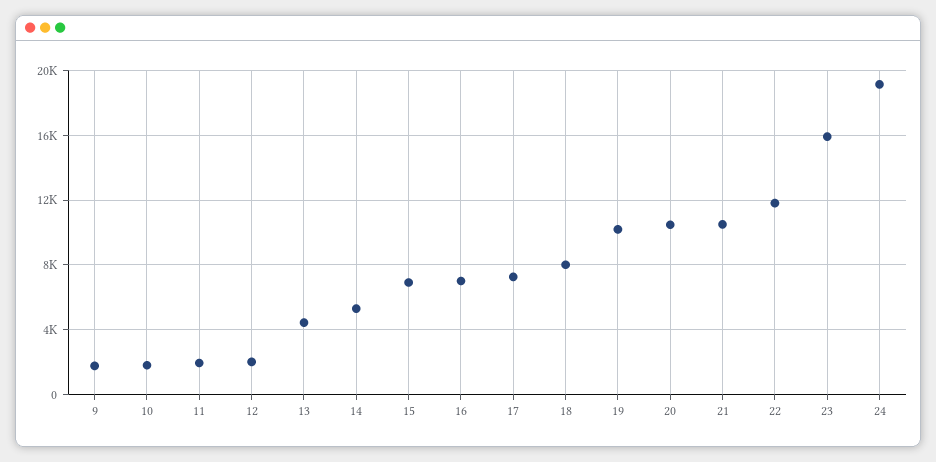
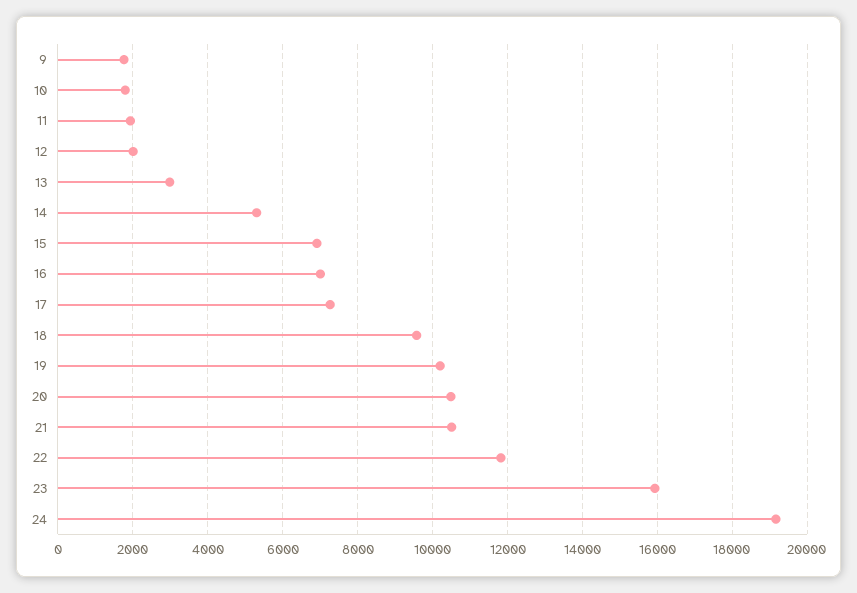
  {
    "9": 1800,
    "10": 1800,
    "11": 2000,
    "12": 2000,
-   "13": 4500,
+   "13": 3000,
    "14": 5400,
    "15": 7000,
    "16": 7000,
    "17": 7200,
-   "18": 8000,
+   "18": 9600,
    "19": 10200,
    "20": 10400,
    "21": 10600,
    "22": 11800,
    "23": 16000,
    "24": 19200
  }

